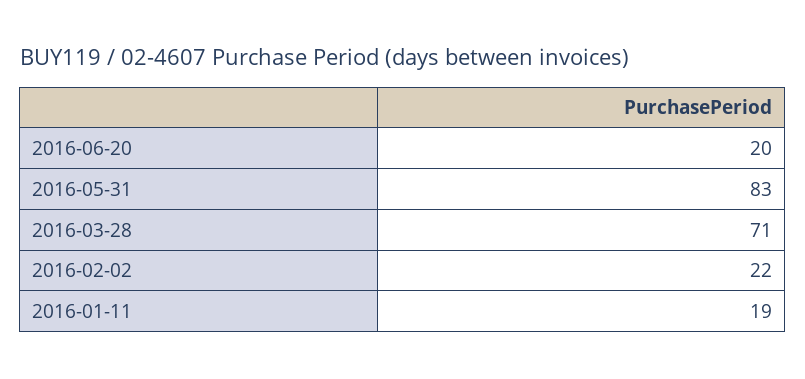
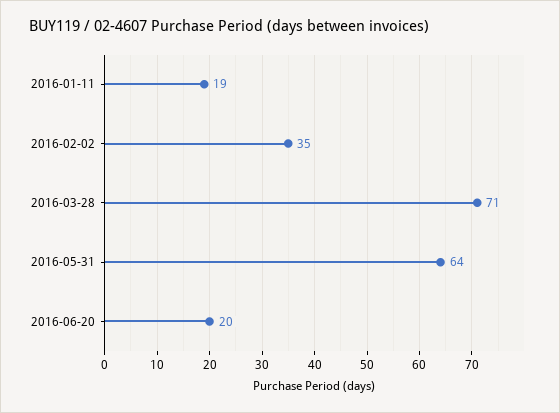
  {
    "2016-06-20": 20,
-   "2016-05-31": 83,
+   "2016-05-31": 64,
    "2016-03-28": 71,
-   "2016-02-02": 22,
+   "2016-02-02": 35,
    "2016-01-11": 19
  }

